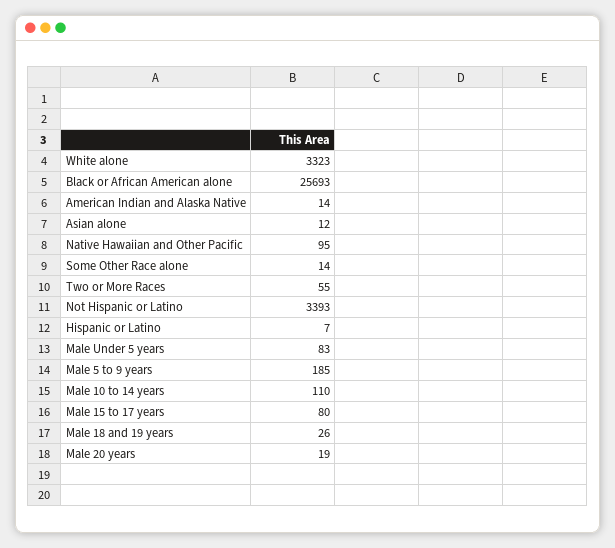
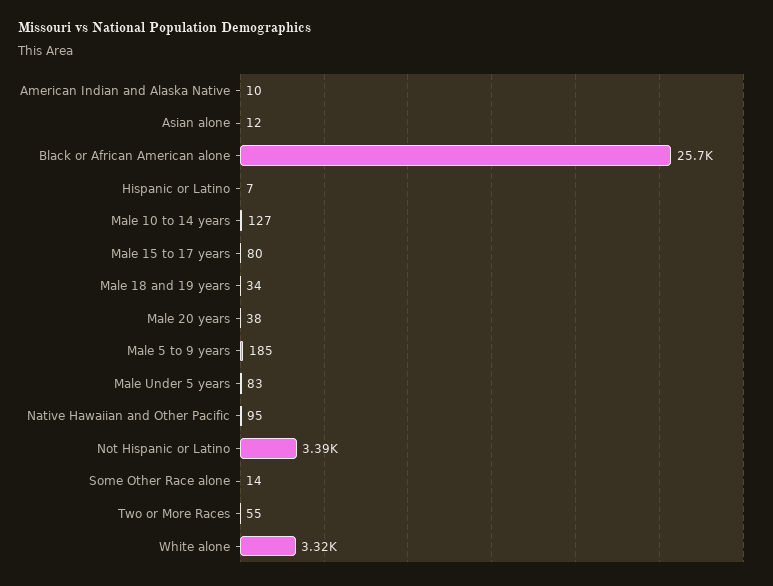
  {
    "White alone": 3323,
    "Black or African American alone": 25693,
-   "American Indian and Alaska Native": 14,
+   "American Indian and Alaska Native": 10,
    "Asian alone": 12,
    "Native Hawaiian and Other Pacific": 95,
    "Some Other Race alone": 14,
    "Two or More Races": 55,
    "Not Hispanic or Latino": 3393,
    "Hispanic or Latino": 7,
    "Male Under 5 years": 83,
    "Male 5 to 9 years": 185,
-   "Male 10 to 14 years": 110,
+   "Male 10 to 14 years": 127,
    "Male 15 to 17 years": 80,
-   "Male 18 and 19 years": 26,
+   "Male 18 and 19 years": 34,
-   "Male 20 years": 19
+   "Male 20 years": 38
  }

